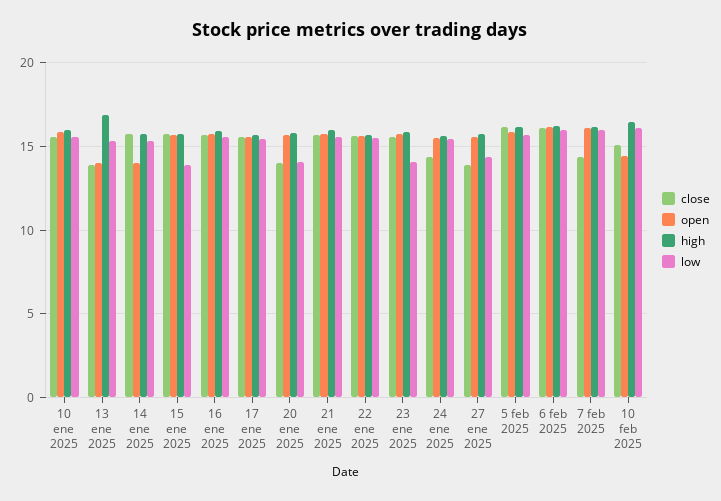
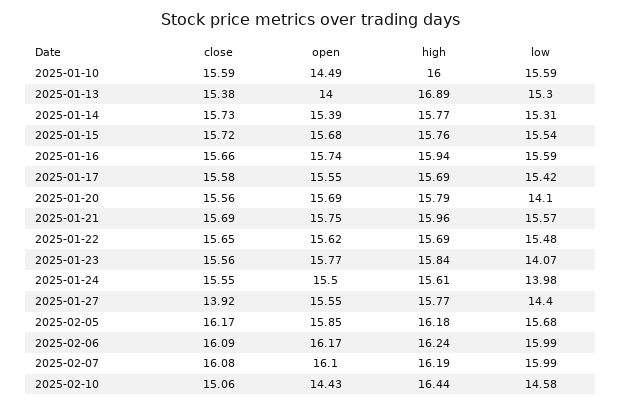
  {
    "close": {
      "10 ene 2025": 15.59,
-     "13 ene 2025": 14,
+     "13 ene 2025": 15.38,
      "14 ene 2025": 15.73,
      "15 ene 2025": 15.72,
      "16 ene 2025": 15.66,
      "17 ene 2025": 15.58,
-     "20 ene 2025": 14,
+     "20 ene 2025": 15.56,
      "21 ene 2025": 15.69,
      "22 ene 2025": 15.65,
      "23 ene 2025": 15.56,
-     "24 ene 2025": 14.5,
+     "24 ene 2025": 15.55,
      "27 ene 2025": 13.92,
      "5 feb 2025": 16.17,
      "6 feb 2025": 16.09,
-     "7 feb 2025": 14.5,
+     "7 feb 2025": 16.08,
      "10 feb 2025": 15.06
    },
    "open": {
-     "10 ene 2025": 16,
+     "10 ene 2025": 14.49,
      "13 ene 2025": 14,
-     "14 ene 2025": 14,
+     "14 ene 2025": 15.39,
      "15 ene 2025": 15.68,
      "16 ene 2025": 15.74,
      "17 ene 2025": 15.55,
      "20 ene 2025": 15.69,
      "21 ene 2025": 15.75,
      "22 ene 2025": 15.62,
      "23 ene 2025": 15.77,
      "24 ene 2025": 15.5,
      "27 ene 2025": 15.55,
      "5 feb 2025": 15.85,
      "6 feb 2025": 16.17,
      "7 feb 2025": 16.1,
      "10 feb 2025": 14.43
    },
    "high": {
      "10 ene 2025": 16,
      "13 ene 2025": 16.89,
      "14 ene 2025": 15.77,
      "15 ene 2025": 15.76,
      "16 ene 2025": 15.94,
      "17 ene 2025": 15.69,
      "20 ene 2025": 15.79,
      "21 ene 2025": 15.96,
      "22 ene 2025": 15.69,
      "23 ene 2025": 15.84,
      "24 ene 2025": 15.61,
      "27 ene 2025": 15.77,
      "5 feb 2025": 16.18,
      "6 feb 2025": 16.24,
      "7 feb 2025": 16.19,
      "10 feb 2025": 16.44
    },
    "low": {
      "10 ene 2025": 15.59,
      "13 ene 2025": 15.3,
      "14 ene 2025": 15.31,
-     "15 ene 2025": 14,
+     "15 ene 2025": 15.54,
      "16 ene 2025": 15.59,
      "17 ene 2025": 15.42,
      "20 ene 2025": 14.1,
      "21 ene 2025": 15.57,
      "22 ene 2025": 15.48,
      "23 ene 2025": 14.07,
-     "24 ene 2025": 15.5,
+     "24 ene 2025": 13.98,
      "27 ene 2025": 14.4,
      "5 feb 2025": 15.68,
      "6 feb 2025": 15.99,
      "7 feb 2025": 15.99,
-     "10 feb 2025": 16
+     "10 feb 2025": 14.58
    }
  }

